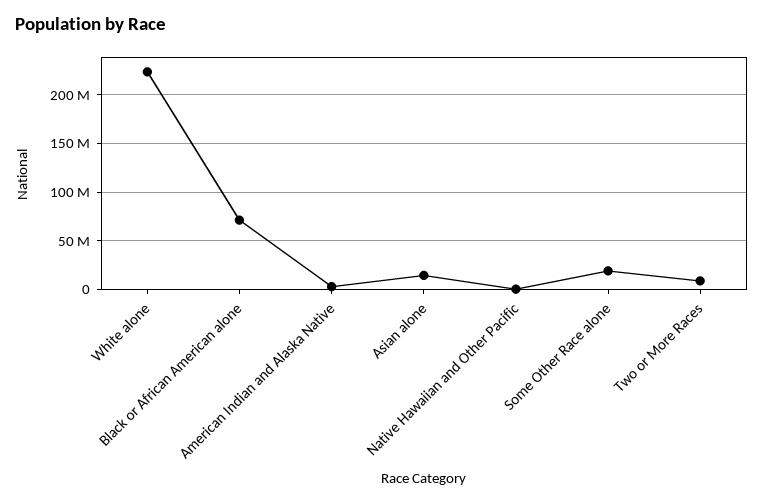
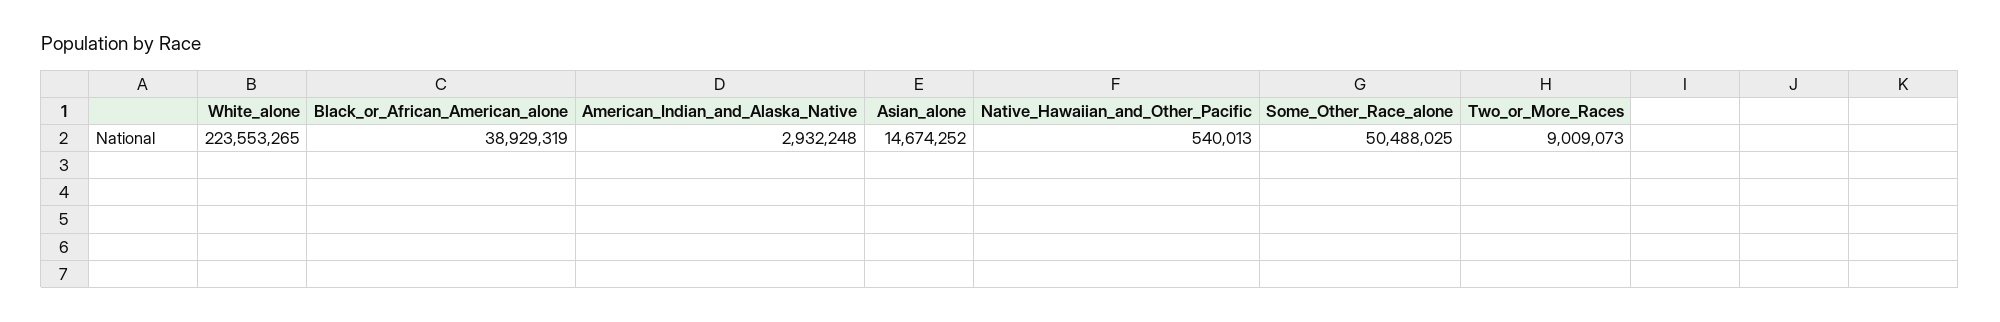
  {
    "White alone": 223553265,
-   "Black or African American alone": 70000000,
+   "Black or African American alone": 38929319,
    "American Indian and Alaska Native": 2932248,
    "Asian alone": 14674252,
    "Native Hawaiian and Other Pacific": 540013,
-   "Some Other Race alone": 20000000,
+   "Some Other Race alone": 50488025,
    "Two or More Races": 9009073
  }

